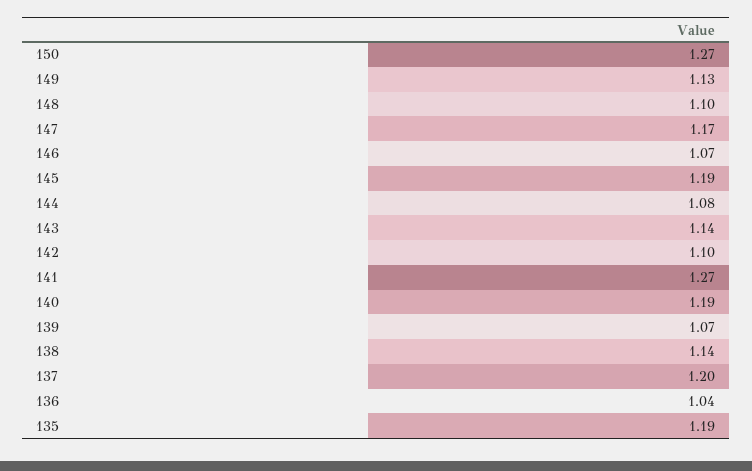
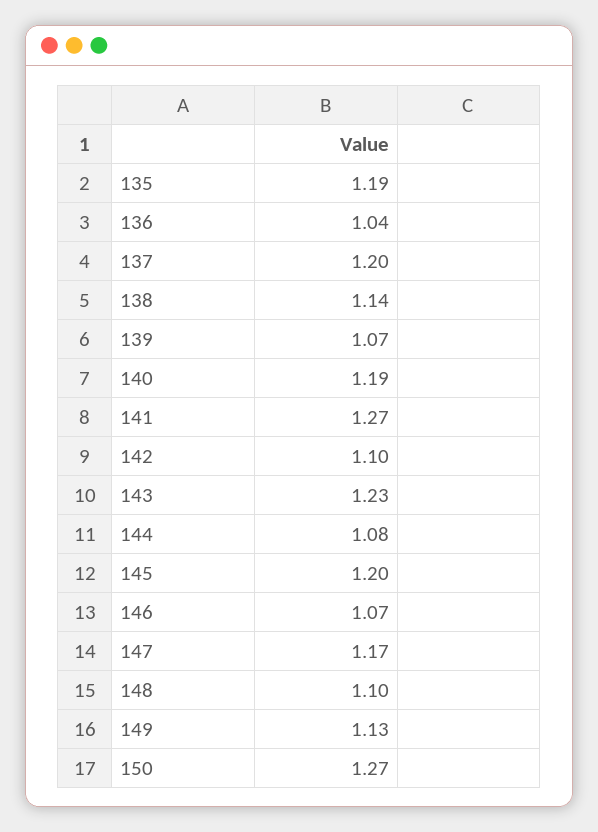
  {
    "150": 1.27,
    "149": 1.13,
    "148": 1.1,
    "147": 1.17,
    "146": 1.07,
-   "145": 1.19,
+   "145": 1.2,
    "144": 1.08,
-   "143": 1.14,
+   "143": 1.23,
    "142": 1.1,
    "141": 1.27,
    "140": 1.19,
    "139": 1.07,
    "138": 1.14,
    "137": 1.2,
    "136": 1.04,
    "135": 1.19
  }

